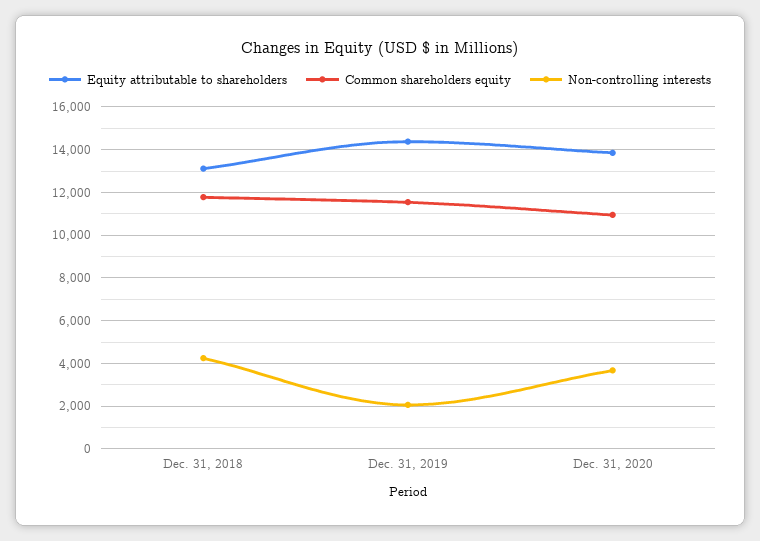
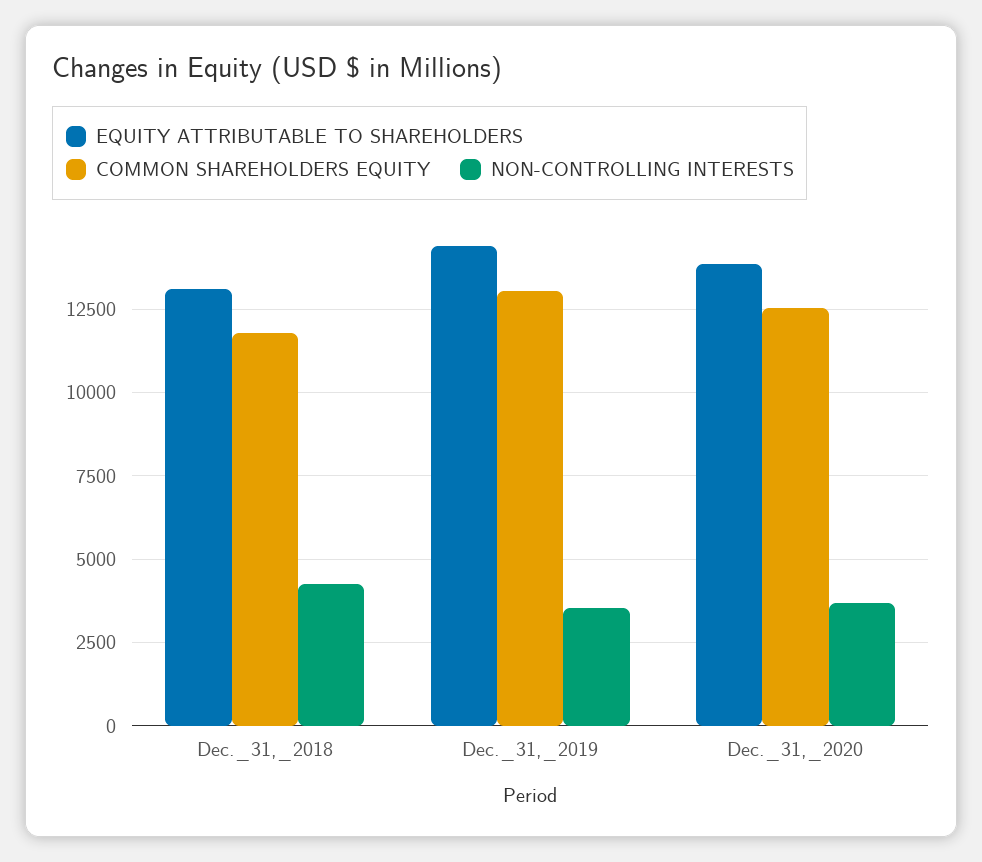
  {
    "Equity attributable to shareholders": {
      "Dec. 31, 2018": 13000,
      "Dec. 31, 2019": 14500,
      "Dec. 31, 2020": 13750
    },
    "Common shareholders equity": {
      "Dec. 31, 2018": 11750,
-     "Dec. 31, 2019": 11500,
+     "Dec. 31, 2019": 13000,
-     "Dec. 31, 2020": 11000
+     "Dec. 31, 2020": 12500
    },
    "Non-controlling interests": {
      "Dec. 31, 2018": 4250,
-     "Dec. 31, 2019": 2000,
+     "Dec. 31, 2019": 3500,
      "Dec. 31, 2020": 3750
    }
  }

